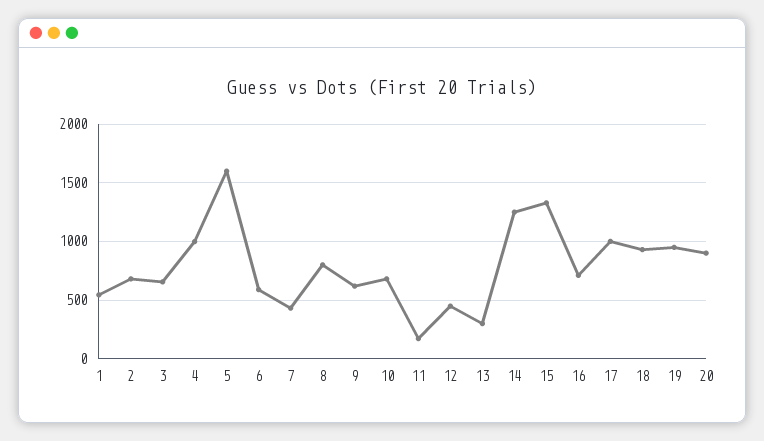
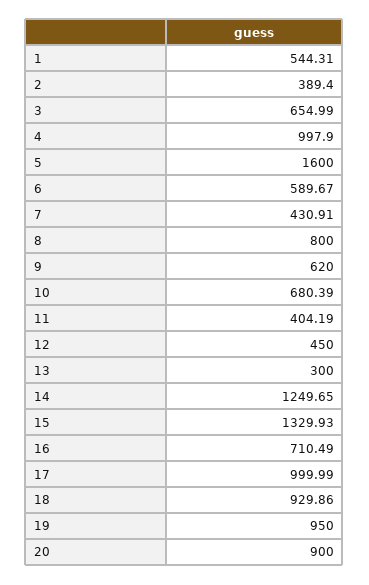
  {
    "1": 544.31,
-   "2": 700,
+   "2": 389.4,
    "3": 654.99,
    "4": 997.9,
    "5": 1600,
    "6": 589.67,
    "7": 430.91,
    "8": 800,
    "9": 620,
    "10": 680.39,
-   "11": 200,
+   "11": 404.19,
    "12": 450,
    "13": 300,
    "14": 1249.65,
    "15": 1329.93,
    "16": 710.49,
    "17": 999.99,
    "18": 929.86,
    "19": 950,
    "20": 900
  }

